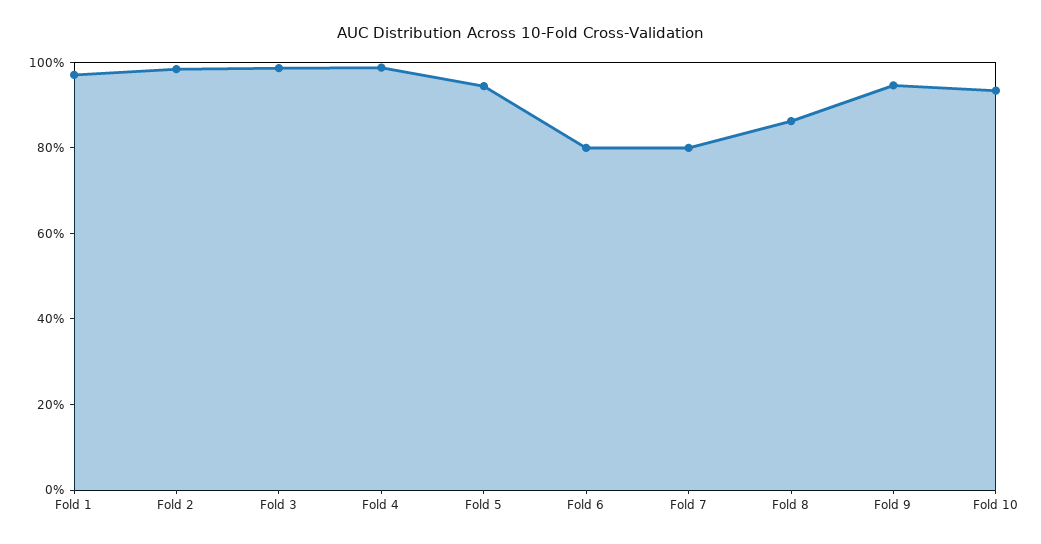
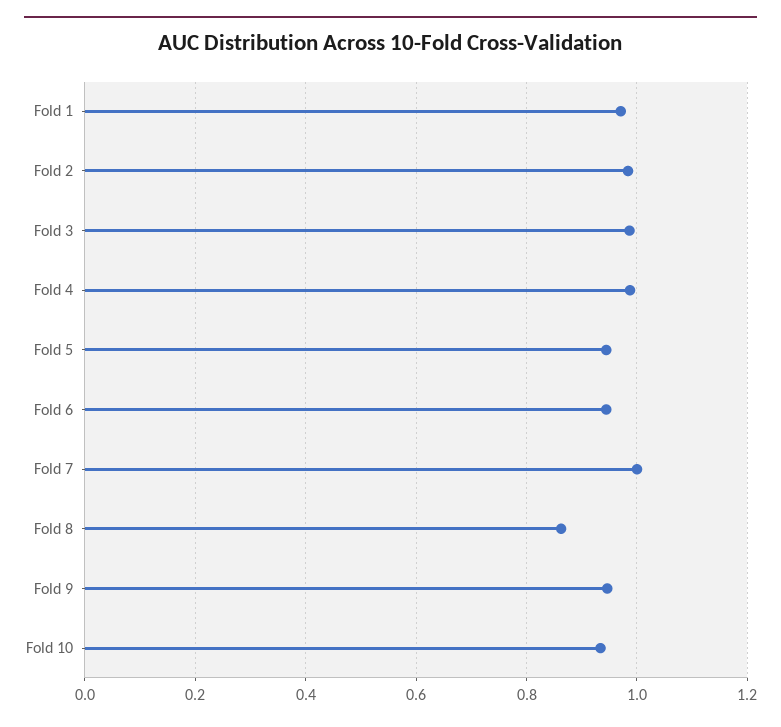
  {
    "Fold 1": 0.98,
    "Fold 2": 0.98,
    "Fold 3": 0.98,
    "Fold 4": 0.98,
    "Fold 5": 0.94,
-   "Fold 6": 0.8,
+   "Fold 6": 0.94,
-   "Fold 7": 0.8,
+   "Fold 7": 1,
    "Fold 8": 0.86,
    "Fold 9": 0.94,
    "Fold 10": 0.94
  }

